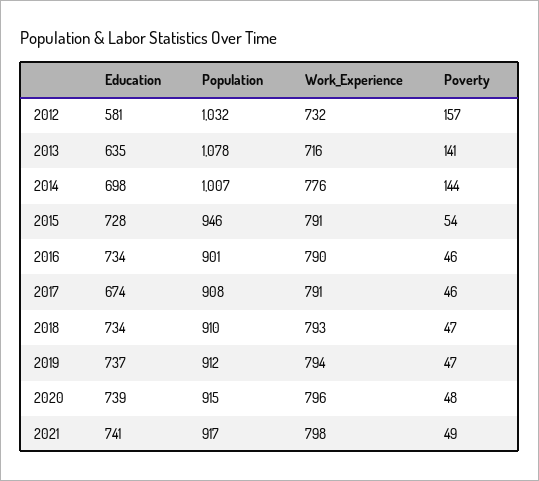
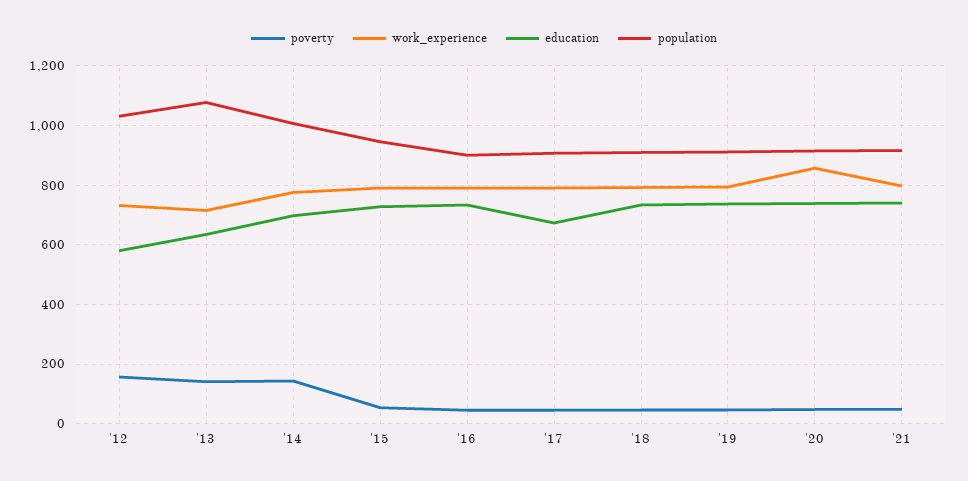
  {
    "Education": {
      "2012": 581,
      "2013": 635,
      "2014": 698,
      "2015": 728,
      "2016": 734,
      "2017": 674,
      "2018": 734,
      "2019": 737,
      "2020": 739,
      "2021": 741
    },
    "Population": {
      "2012": 1032,
      "2013": 1078,
      "2014": 1007,
      "2015": 946,
      "2016": 901,
      "2017": 908,
      "2018": 910,
      "2019": 912,
      "2020": 915,
      "2021": 917
    },
    "Work_Experience": {
      "2012": 732,
      "2013": 716,
      "2014": 776,
      "2015": 791,
      "2016": 790,
      "2017": 791,
      "2018": 793,
      "2019": 794,
-     "2020": 796,
+     "2020": 850,
      "2021": 798
    },
    "Poverty": {
      "2012": 157,
      "2013": 141,
      "2014": 144,
      "2015": 54,
      "2016": 46,
      "2017": 46,
      "2018": 47,
      "2019": 47,
      "2020": 48,
      "2021": 49
    }
  }

